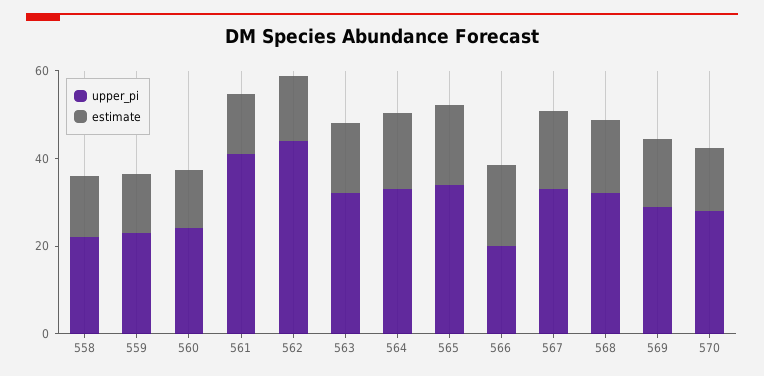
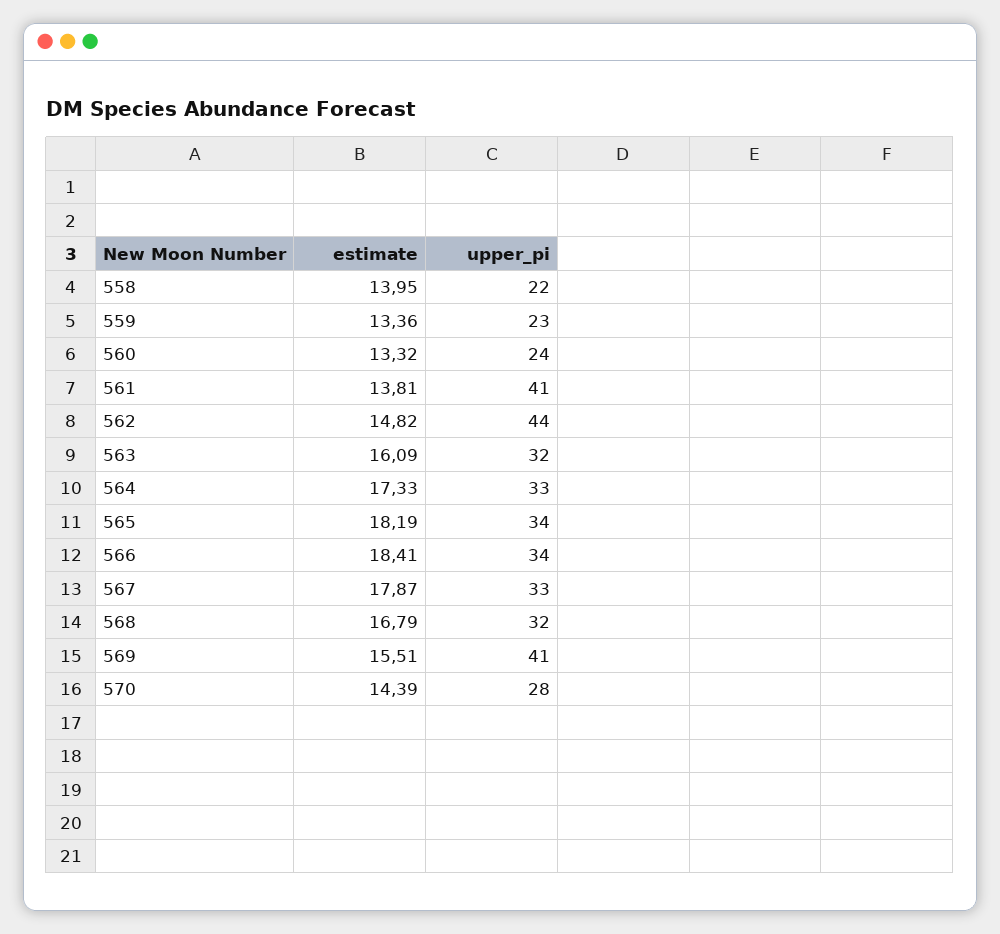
  {
    "upper_pi": {
      "558": 22,
      "559": 23,
      "560": 24,
      "561": 41,
      "562": 44,
      "563": 32,
      "564": 33,
      "565": 34,
-     "566": 20,
+     "566": 34,
      "567": 33,
      "568": 32,
-     "569": 30,
+     "569": 41,
      "570": 28
    },
    "estimate": {
      "558": 13.95,
      "559": 13.36,
      "560": 13.32,
      "561": 13.81,
      "562": 14.82,
      "563": 16.09,
      "564": 17.33,
      "565": 18.19,
      "566": 18.41,
      "567": 17.87,
      "568": 16.79,
      "569": 15.51,
      "570": 14.39
    }
  }

